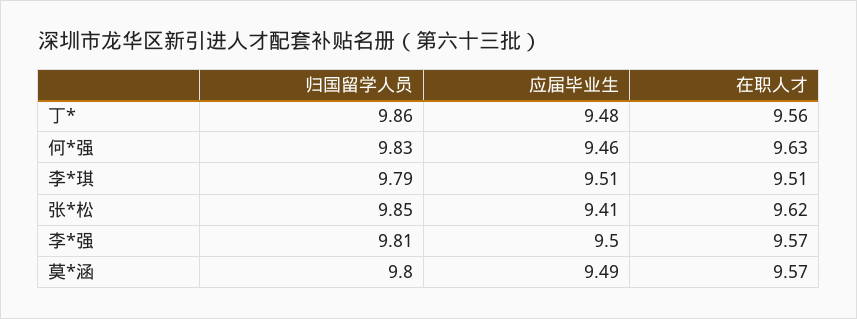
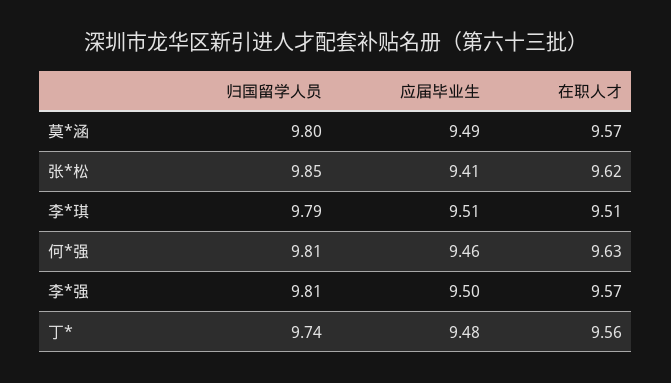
  {
    "归国留学人员": {
-     "丁*": 9.86,
+     "丁*": 9.74,
-     "何*强": 9.83,
+     "何*强": 9.81,
      "李*琪": 9.79,
      "张*松": 9.85,
      "李*强": 9.81,
      "莫*涵": 9.8
    },
    "应届毕业生": {
      "丁*": 9.48,
      "何*强": 9.46,
      "李*琪": 9.51,
      "张*松": 9.41,
      "李*强": 9.5,
      "莫*涵": 9.49
    },
    "在职人才": {
      "丁*": 9.56,
      "何*强": 9.63,
      "李*琪": 9.51,
      "张*松": 9.62,
      "李*强": 9.57,
      "莫*涵": 9.57
    }
  }

